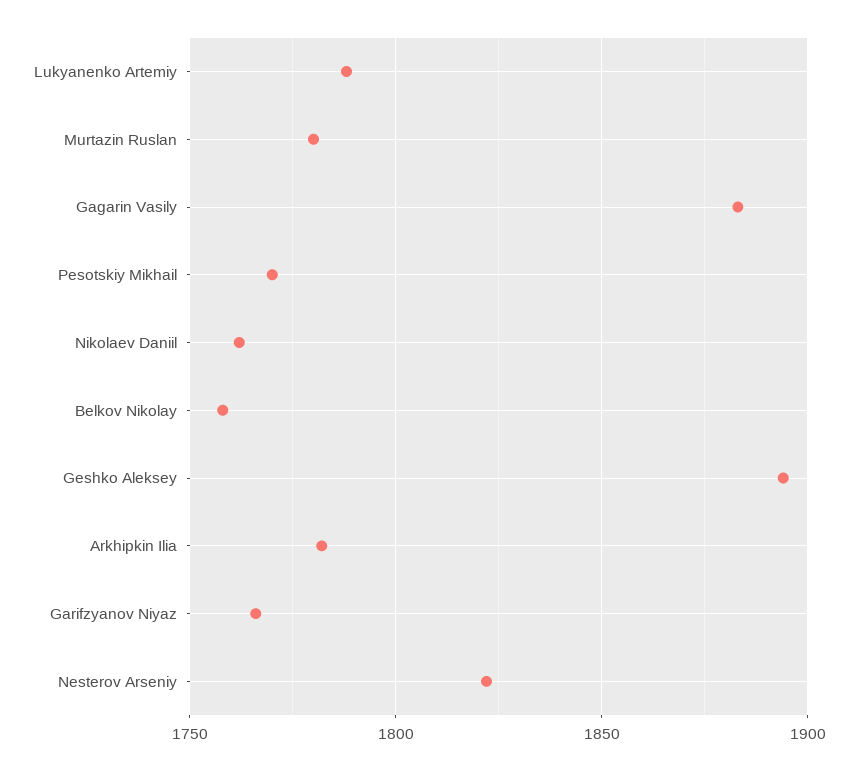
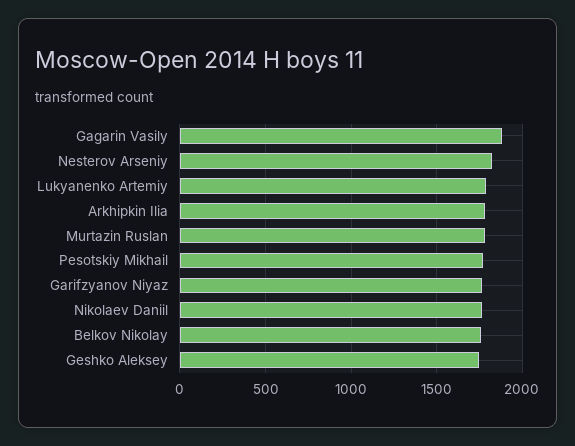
  {
    "Lukyanenko Artemiy": 1790,
    "Murtazin Ruslan": 1780,
    "Gagarin Vasily": 1885,
    "Pesotskiy Mikhail": 1770,
    "Nikolaev Daniil": 1760,
    "Belkov Nikolay": 1760,
-   "Geshko Aleksey": 1895,
+   "Geshko Aleksey": 1750,
    "Arkhipkin Ilia": 1780,
    "Garifzyanov Niyaz": 1765,
    "Nesterov Arseniy": 1820
  }

